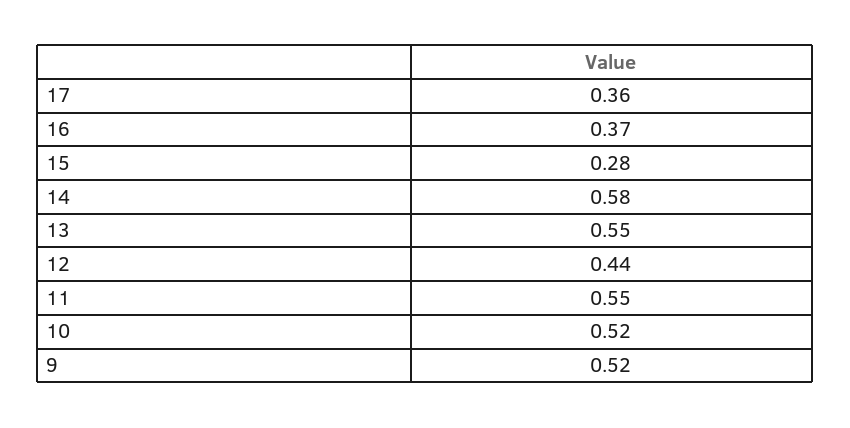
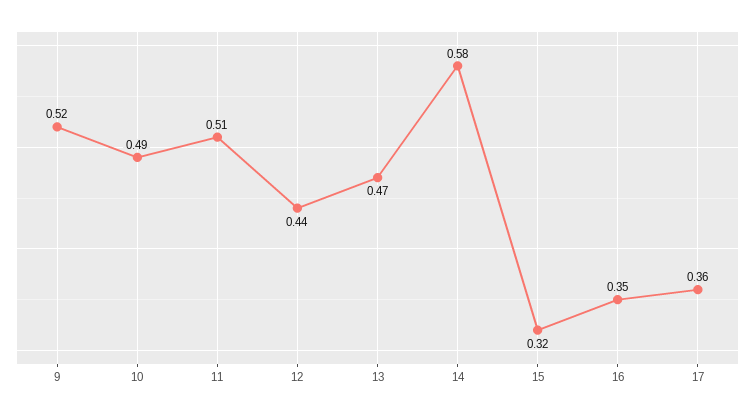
  {
    "17": 0.36,
-   "16": 0.37,
+   "16": 0.35,
-   "15": 0.28,
+   "15": 0.32,
    "14": 0.58,
-   "13": 0.55,
+   "13": 0.47,
    "12": 0.44,
-   "11": 0.55,
+   "11": 0.51,
-   "10": 0.52,
+   "10": 0.49,
    "9": 0.52
  }

